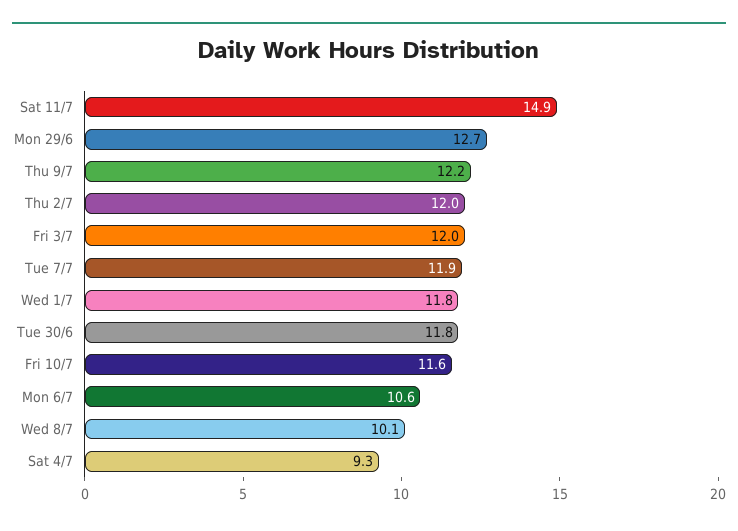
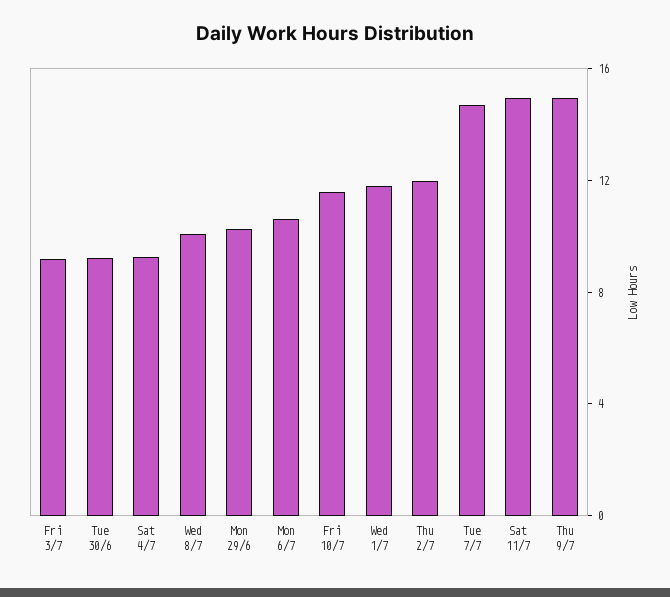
  {
    "Sat 11/7": 14.9,
-   "Mon 29/6": 12.7,
+   "Mon 29/6": 10,
-   "Thu 9/7": 12.2,
+   "Thu 9/7": 15,
    "Thu 2/7": 12,
-   "Fri 3/7": 12,
+   "Fri 3/7": 9,
-   "Tue 7/7": 11.9,
+   "Tue 7/7": 15,
    "Wed 1/7": 11.8,
-   "Tue 30/6": 11.8,
+   "Tue 30/6": 9,
    "Fri 10/7": 11.6,
    "Mon 6/7": 10.6,
    "Wed 8/7": 10.1,
    "Sat 4/7": 9.3
  }

